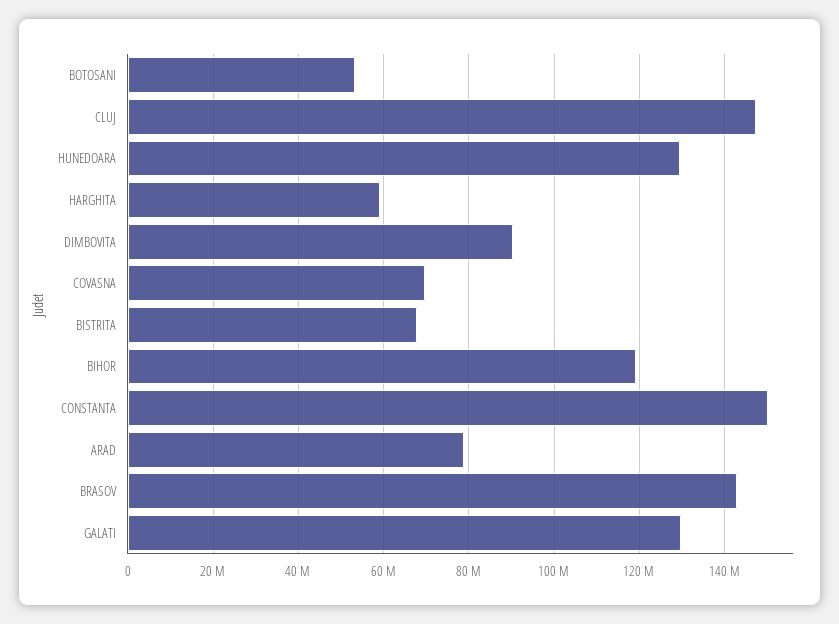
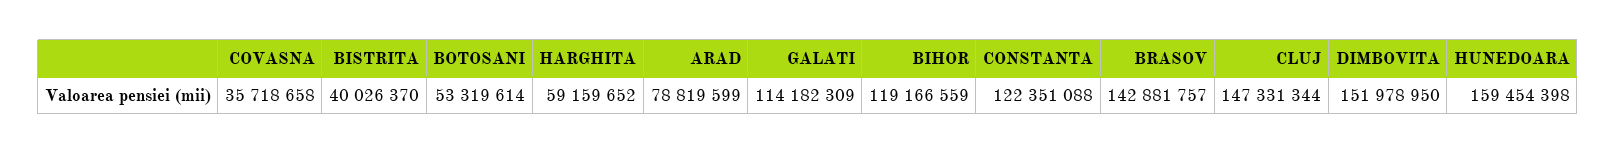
  {
    "BOTOSANI": 53319614,
    "CLUJ": 147331344,
-   "HUNEDOARA": 130000000,
+   "HUNEDOARA": 159454398,
    "HARGHITA": 59159652,
-   "DIMBOVITA": 90000000,
+   "DIMBOVITA": 151978950,
-   "COVASNA": 70000000,
+   "COVASNA": 35718658,
-   "BISTRITA": 68000000,
+   "BISTRITA": 40026370,
    "BIHOR": 119166559,
-   "CONSTANTA": 150000000,
+   "CONSTANTA": 122351088,
    "ARAD": 78819599,
    "BRASOV": 142881757,
-   "GALATI": 130000000
+   "GALATI": 114182309
  }

